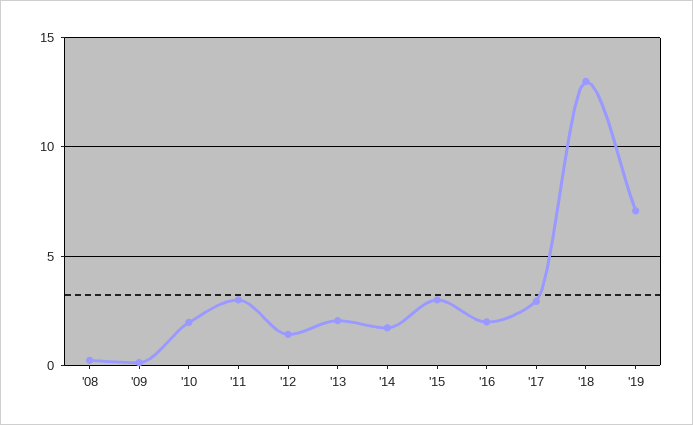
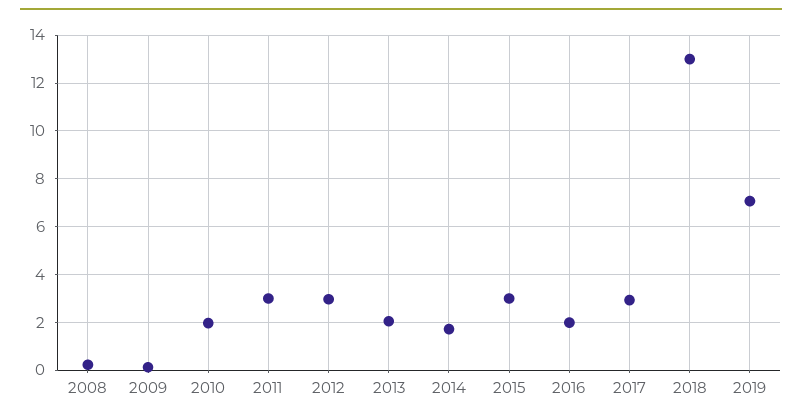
  {
    "'08": 0,
    "'09": 0,
    "'10": 2,
    "'11": 3,
-   "'12": 1.5,
+   "'12": 3,
    "'13": 2,
    "'14": 1.5,
    "'15": 3,
    "'16": 2,
    "'17": 3,
    "'18": 13,
    "'19": 7
  }

